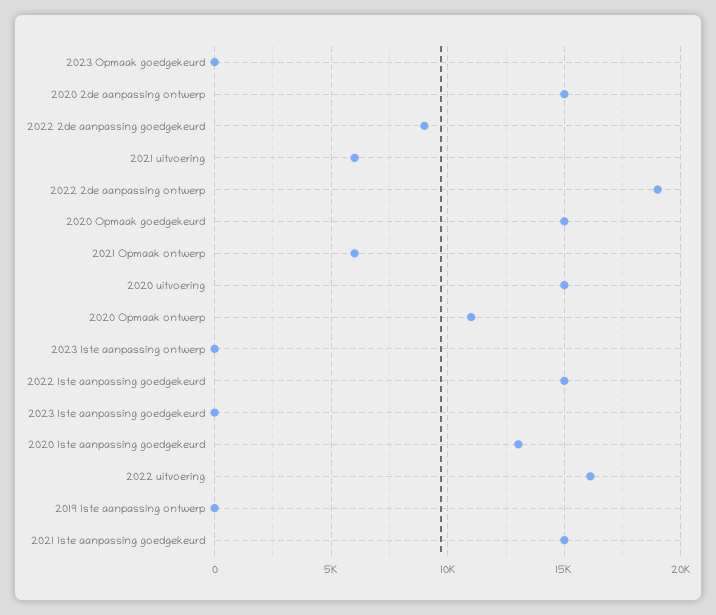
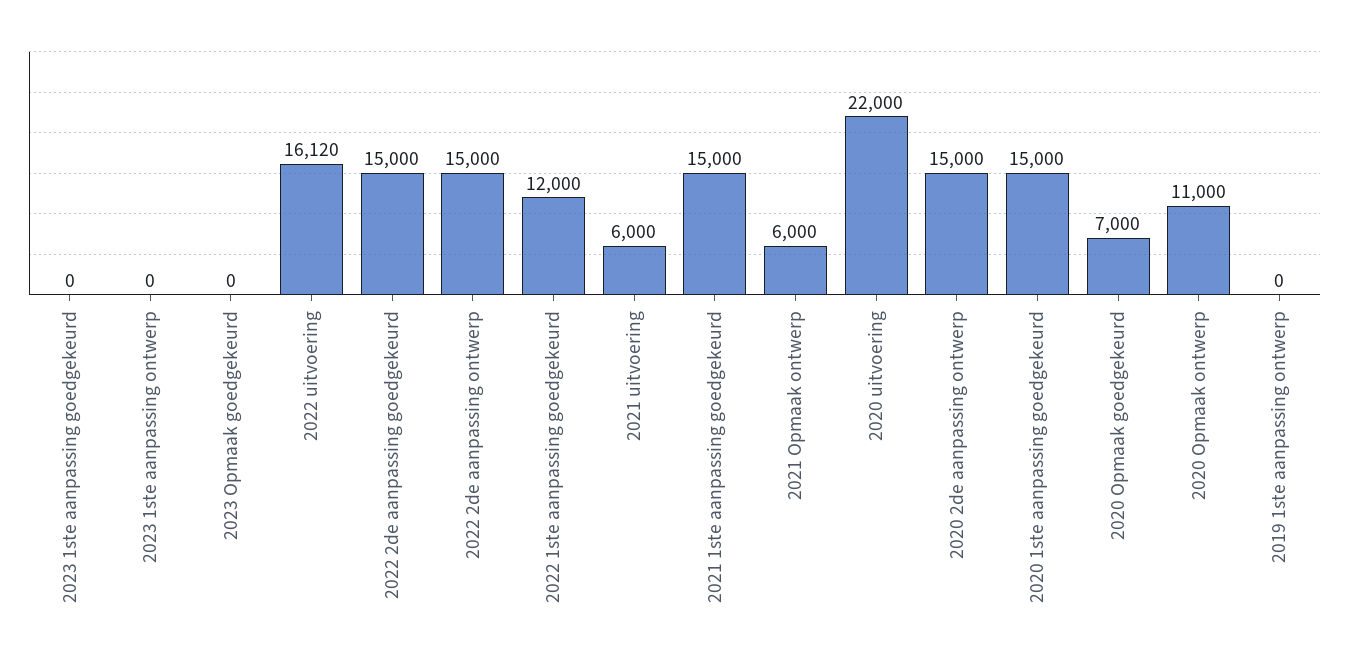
  {
    "2023 Opmaak goedgekeurd": 0,
    "2020 2de aanpassing ontwerp": 15000,
-   "2022 2de aanpassing goedgekeurd": 9000,
+   "2022 2de aanpassing goedgekeurd": 15000,
    "2021 uitvoering": 6000,
-   "2022 2de aanpassing ontwerp": 19000,
+   "2022 2de aanpassing ontwerp": 15000,
-   "2020 Opmaak goedgekeurd": 15000,
+   "2020 Opmaak goedgekeurd": 7000,
    "2021 Opmaak ontwerp": 6000,
-   "2020 uitvoering": 15000,
+   "2020 uitvoering": 22000,
    "2020 Opmaak ontwerp": 11000,
    "2023 1ste aanpassing ontwerp": 0,
-   "2022 1ste aanpassing goedgekeurd": 15000,
+   "2022 1ste aanpassing goedgekeurd": 12000,
    "2023 1ste aanpassing goedgekeurd": 0,
-   "2020 1ste aanpassing goedgekeurd": 13000,
+   "2020 1ste aanpassing goedgekeurd": 15000,
    "2022 uitvoering": 16120,
    "2019 1ste aanpassing ontwerp": 0,
    "2021 1ste aanpassing goedgekeurd": 15000
  }

